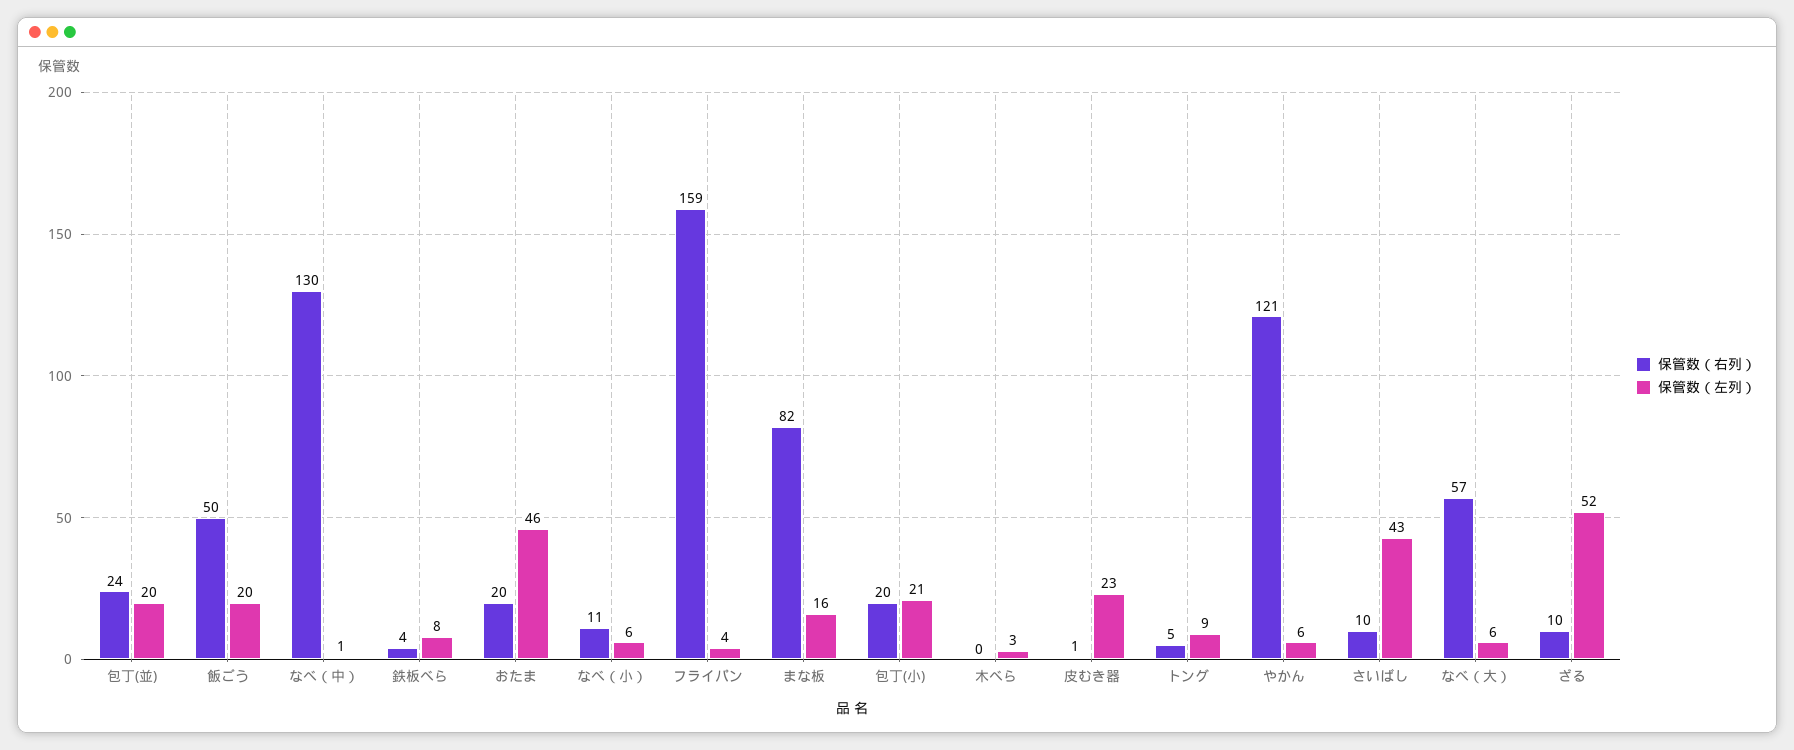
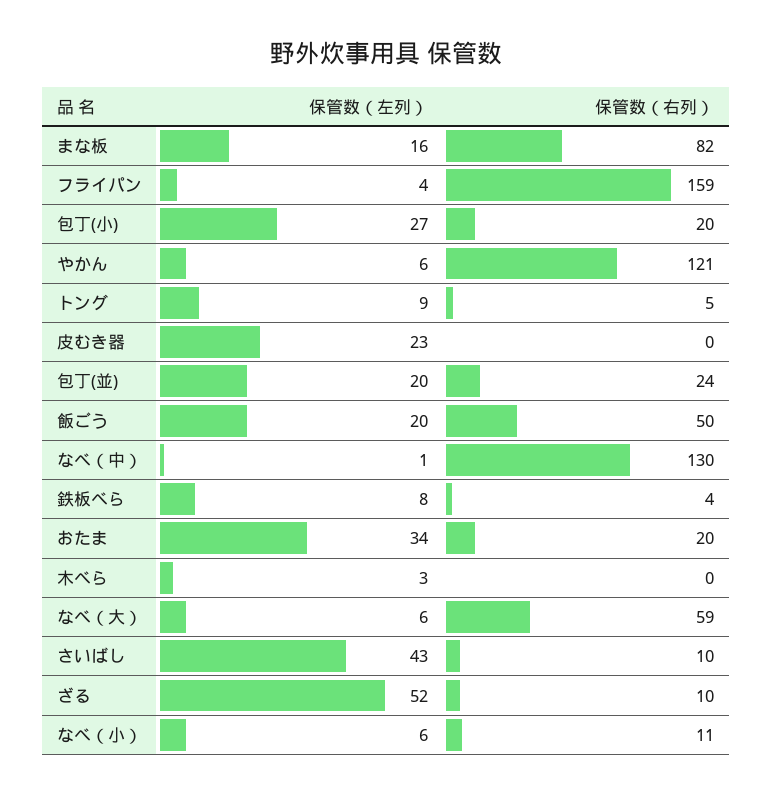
  {
    "保管数（右列）": {
      "包丁(並)": 24,
      "飯ごう": 50,
      "なべ（中）": 130,
      "鉄板べら": 4,
      "おたま": 20,
      "なべ（小）": 11,
      "フライパン": 159,
      "まな板": 82,
      "包丁(小)": 20,
      "木べら": 0,
-     "皮むき器": 1,
+     "皮むき器": 0,
      "トング": 5,
      "やかん": 121,
      "さいばし": 10,
-     "なべ（大）": 57,
+     "なべ（大）": 59,
      "ざる": 10
    },
    "保管数（左列）": {
      "包丁(並)": 20,
      "飯ごう": 20,
      "なべ（中）": 1,
      "鉄板べら": 8,
-     "おたま": 46,
+     "おたま": 34,
      "なべ（小）": 6,
      "フライパン": 4,
      "まな板": 16,
-     "包丁(小)": 21,
+     "包丁(小)": 27,
      "木べら": 3,
      "皮むき器": 23,
      "トング": 9,
      "やかん": 6,
      "さいばし": 43,
      "なべ（大）": 6,
      "ざる": 52
    }
  }

